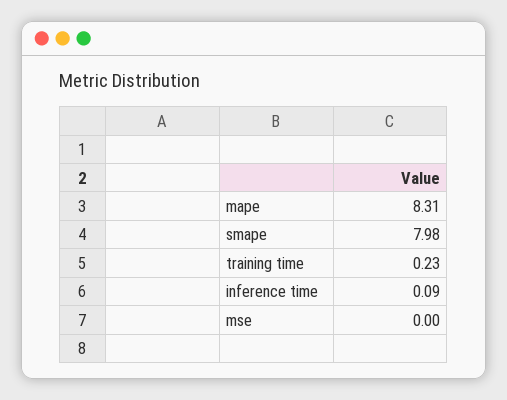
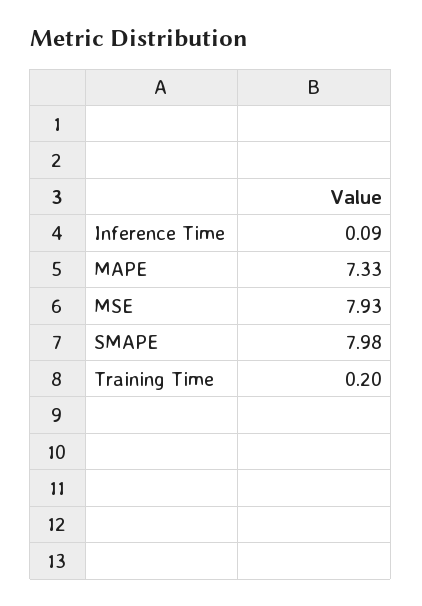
  {
-   "mape": 8.31,
+   "mape": 7.33,
    "smape": 7.98,
-   "training time": 0.23,
+   "training time": 0.2,
    "inference time": 0.09,
-   "mse": 0
+   "mse": 7.93
  }

